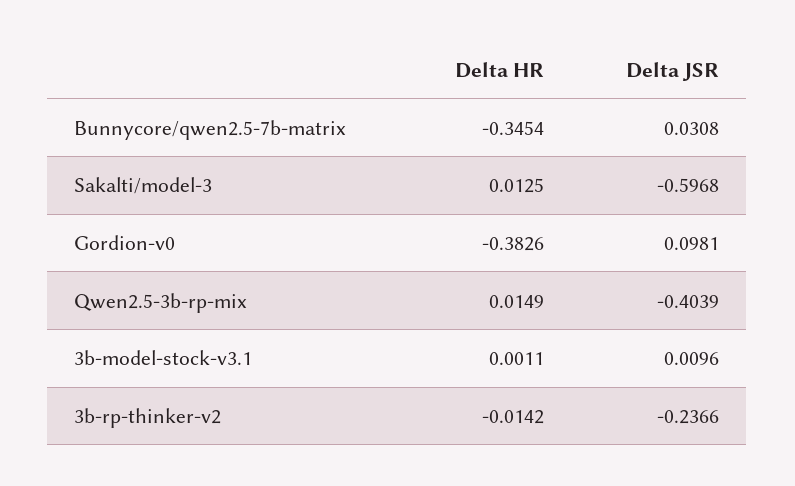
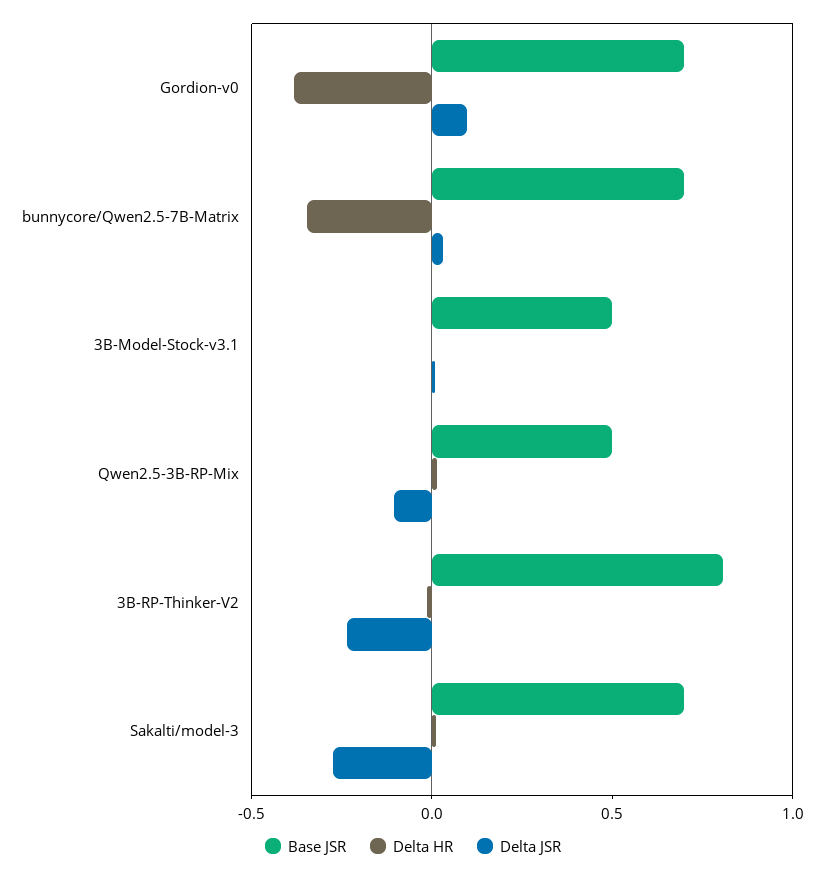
  {
    "Delta HR": {
      "Bunnycore/qwen2.5-7b-matrix": -0.3454,
      "Sakalti/model-3": 0.0125,
      "Gordion-v0": -0.3826,
      "Qwen2.5-3b-rp-mix": 0.0149,
      "3b-model-stock-v3.1": 0.0011,
      "3b-rp-thinker-v2": -0.0142
    },
    "Delta JSR": {
      "Bunnycore/qwen2.5-7b-matrix": 0.0308,
-     "Sakalti/model-3": -0.5968,
+     "Sakalti/model-3": -0.3,
      "Gordion-v0": 0.0981,
-     "Qwen2.5-3b-rp-mix": -0.4039,
+     "Qwen2.5-3b-rp-mix": -0.1,
      "3b-model-stock-v3.1": 0.0096,
      "3b-rp-thinker-v2": -0.2366
-   }
+   },
+   "Base JSR": {
+     "Gordion-v0": 0.7,
+     "Bunnycore/qwen2.5-7b-matrix": 0.7,
+     "3b-model-stock-v3.1": 0.5,
+     "Qwen2.5-3b-rp-mix": 0.5,
+     "3b-rp-thinker-v2": 0.8,
+     "Sakalti/model-3": 0.7
+   }
  }

